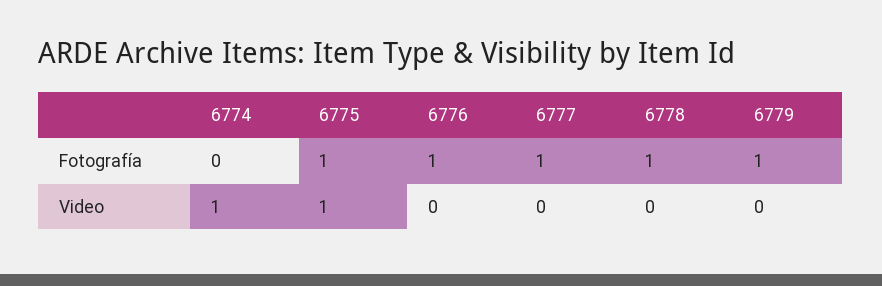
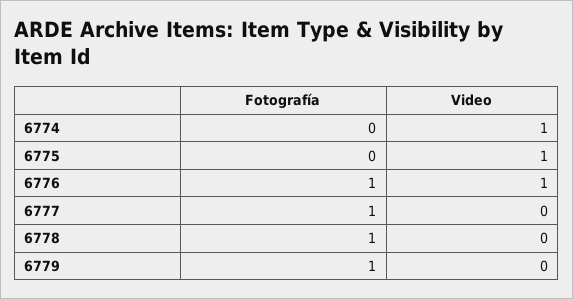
  {
    "6774": {
      "Fotografía": 0,
      "Video": 1
    },
    "6775": {
-     "Fotografía": 1,
+     "Fotografía": 0,
      "Video": 1
    },
    "6776": {
      "Fotografía": 1,
-     "Video": 0
+     "Video": 1
    },
    "6777": {
      "Fotografía": 1,
      "Video": 0
    },
    "6778": {
      "Fotografía": 1,
      "Video": 0
    },
    "6779": {
      "Fotografía": 1,
      "Video": 0
    }
  }

